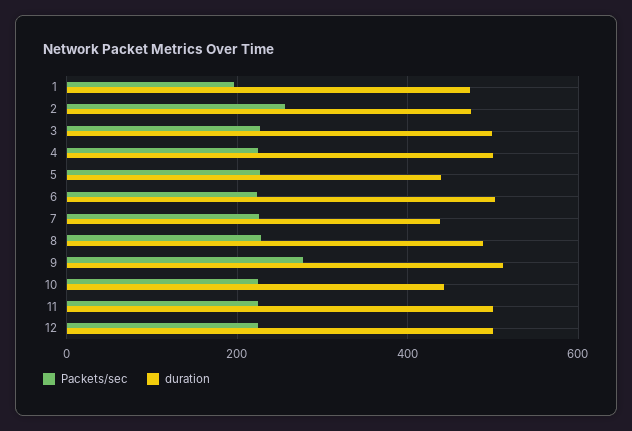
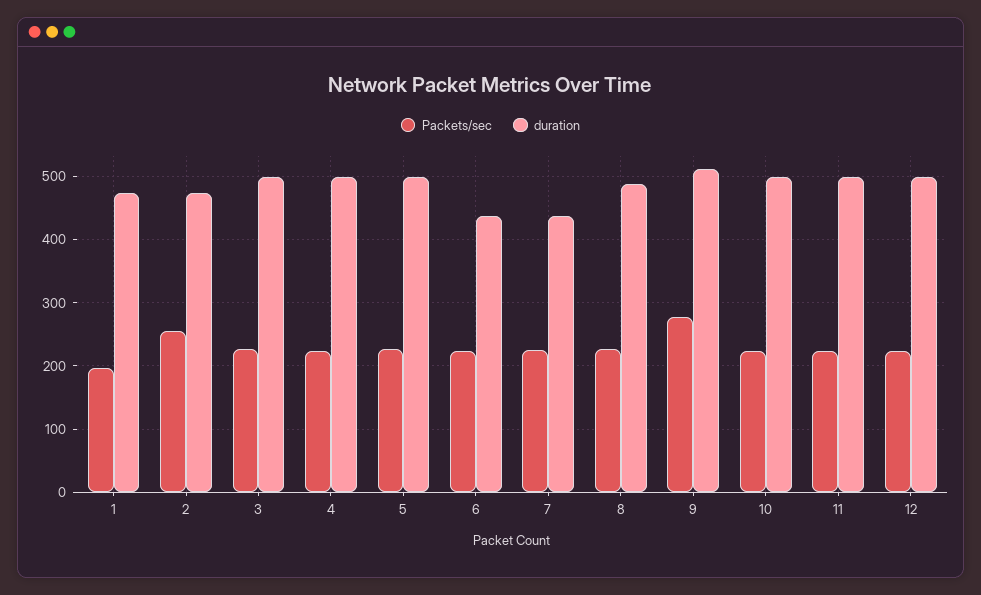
  {
    "Packets/sec": {
      "1": 200,
      "2": 260,
      "3": 230,
      "4": 220,
      "5": 230,
      "6": 220,
      "7": 230,
      "8": 230,
      "9": 280,
      "10": 220,
      "11": 220,
      "12": 220
    },
    "duration": {
      "1": 470,
      "2": 470,
      "3": 500,
      "4": 500,
-     "5": 440,
+     "5": 500,
-     "6": 500,
+     "6": 440,
      "7": 440,
      "8": 490,
      "9": 510,
-     "10": 440,
+     "10": 500,
      "11": 500,
      "12": 500
    }
  }

